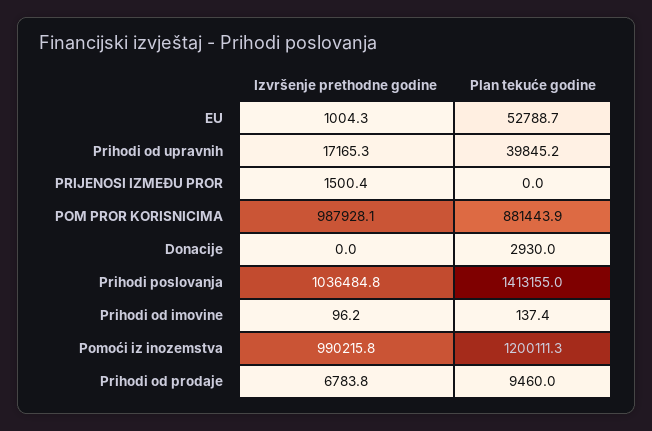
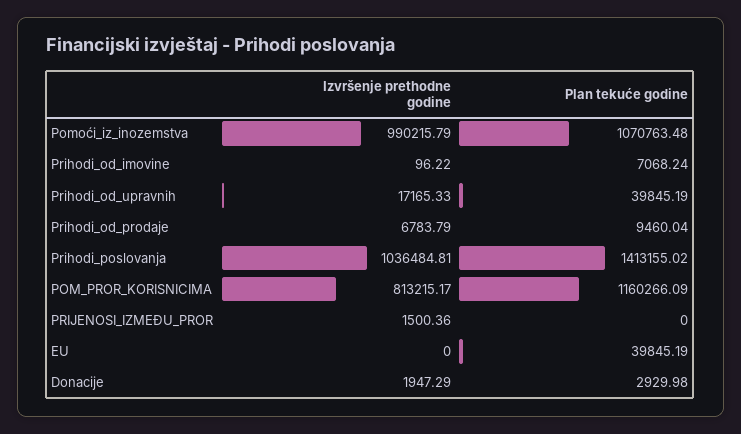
  {
    "Izvršenje prethodne godine": {
-     "EU": 1004.3,
+     "EU": 0,
      "Prihodi od upravnih": 17165.33,
      "PRIJENOSI IZMEĐU PROR": 1500.36,
-     "POM PROR KORISNICIMA": 987928.1,
+     "POM PROR KORISNICIMA": 813215.17,
-     "Donacije": 0,
+     "Donacije": 1947.29,
      "Prihodi poslovanja": 1036484.81,
      "Prihodi od imovine": 96.22,
      "Pomoći iz inozemstva": 990215.79,
      "Prihodi od prodaje": 6783.79
    },
    "Plan tekuće godine": {
-     "EU": 52788.7,
+     "EU": 39845.19,
      "Prihodi od upravnih": 39845.19,
      "PRIJENOSI IZMEĐU PROR": 0,
-     "POM PROR KORISNICIMA": 881443.9,
+     "POM PROR KORISNICIMA": 1160266.09,
      "Donacije": 2929.98,
      "Prihodi poslovanja": 1413155.02,
-     "Prihodi od imovine": 137.4,
+     "Prihodi od imovine": 7068.24,
-     "Pomoći iz inozemstva": 1200111.3,
+     "Pomoći iz inozemstva": 1070763.48,
      "Prihodi od prodaje": 9460.04
    }
  }

